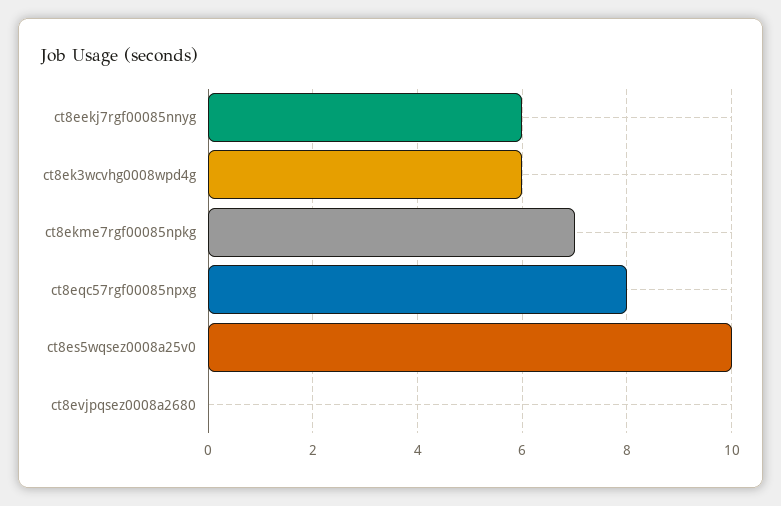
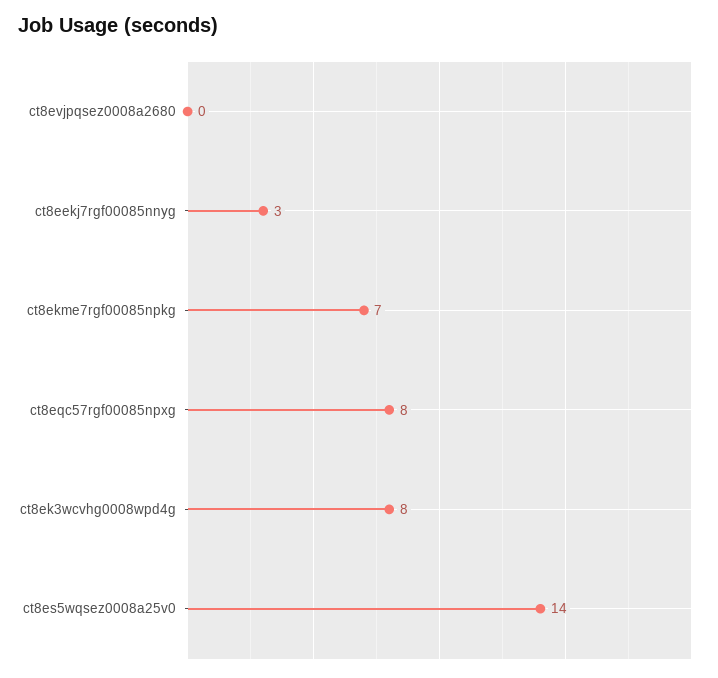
  {
-   "ct8eekj7rgf00085nnyg": 6,
+   "ct8eekj7rgf00085nnyg": 3,
-   "ct8ek3wcvhg0008wpd4g": 6,
+   "ct8ek3wcvhg0008wpd4g": 8,
    "ct8ekme7rgf00085npkg": 7,
    "ct8eqc57rgf00085npxg": 8,
-   "ct8es5wqsez0008a25v0": 10,
+   "ct8es5wqsez0008a25v0": 14,
    "ct8evjpqsez0008a2680": 0
  }

